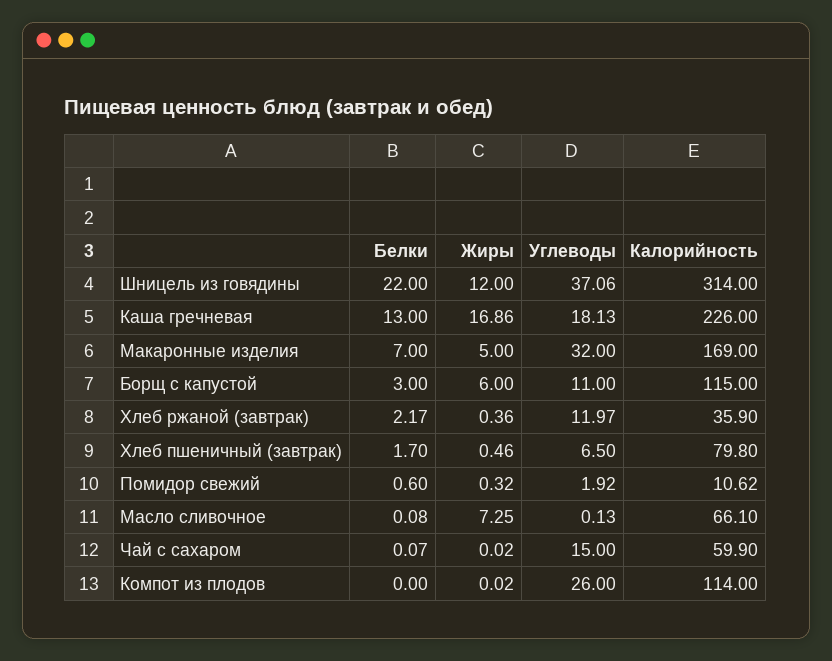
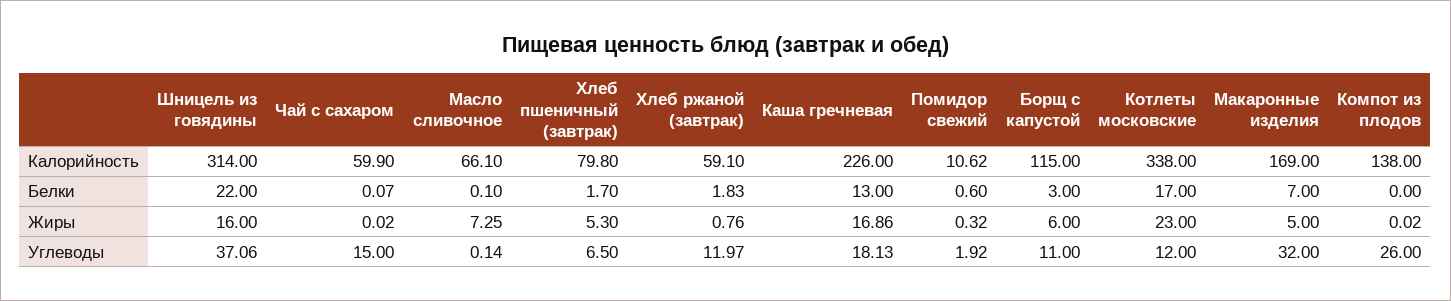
  {
    "Белки": {
      "Шницель из говядины": 22,
      "Каша гречневая": 13,
      "Макаронные изделия": 7,
      "Борщ с капустой": 3,
-     "Хлеб ржаной (завтрак)": 2.17,
+     "Хлеб ржаной (завтрак)": 1.83,
      "Хлеб пшеничный (завтрак)": 1.7,
      "Помидор свежий": 0.6,
-     "Масло сливочное": 0.08,
+     "Масло сливочное": 0.1,
      "Чай с сахаром": 0.07,
-     "Компот из плодов": 0
+     "Компот из плодов": 0,
+     "Котлеты московские": 17
    },
    "Жиры": {
-     "Шницель из говядины": 12,
+     "Шницель из говядины": 16,
      "Каша гречневая": 16.86,
      "Макаронные изделия": 5,
      "Борщ с капустой": 6,
-     "Хлеб ржаной (завтрак)": 0.36,
+     "Хлеб ржаной (завтрак)": 0.76,
-     "Хлеб пшеничный (завтрак)": 0.46,
+     "Хлеб пшеничный (завтрак)": 5.3,
      "Помидор свежий": 0.32,
      "Масло сливочное": 7.25,
      "Чай с сахаром": 0.02,
-     "Компот из плодов": 0.02
+     "Компот из плодов": 0.02,
+     "Котлеты московские": 23
    },
    "Углеводы": {
      "Шницель из говядины": 37.06,
      "Каша гречневая": 18.13,
      "Макаронные изделия": 32,
      "Борщ с капустой": 11,
      "Хлеб ржаной (завтрак)": 11.97,
      "Хлеб пшеничный (завтрак)": 6.5,
      "Помидор свежий": 1.92,
-     "Масло сливочное": 0.13,
+     "Масло сливочное": 0.14,
      "Чай с сахаром": 15,
-     "Компот из плодов": 26
+     "Компот из плодов": 26,
+     "Котлеты московские": 12
    },
    "Калорийность": {
      "Шницель из говядины": 314,
      "Каша гречневая": 226,
      "Макаронные изделия": 169,
      "Борщ с капустой": 115,
-     "Хлеб ржаной (завтрак)": 35.9,
+     "Хлеб ржаной (завтрак)": 59.1,
      "Хлеб пшеничный (завтрак)": 79.8,
      "Помидор свежий": 10.62,
      "Масло сливочное": 66.1,
      "Чай с сахаром": 59.9,
-     "Компот из плодов": 114
+     "Компот из плодов": 138,
+     "Котлеты московские": 338
    }
  }

